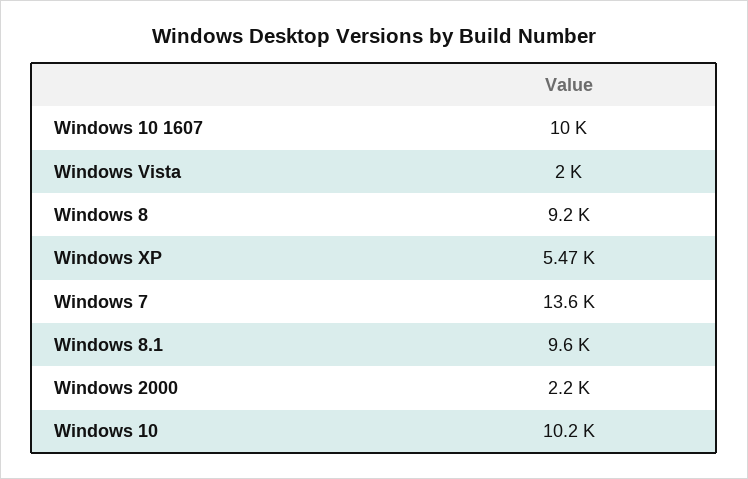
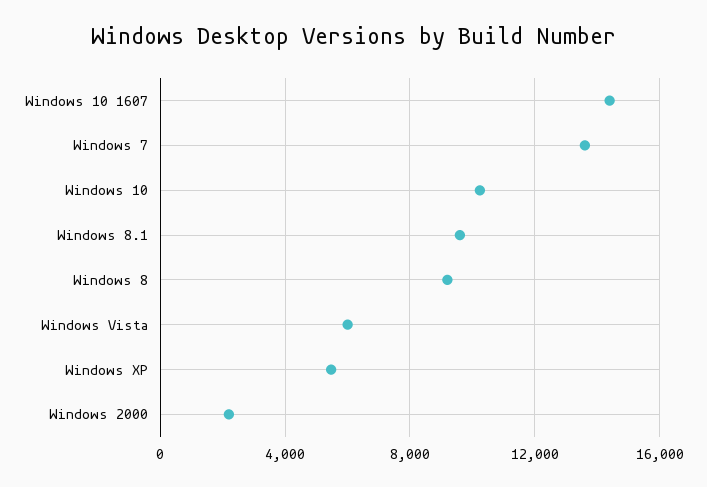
  {
-   "Windows 10 1607": 10000,
+   "Windows 10 1607": 14500,
-   "Windows Vista": 2000,
+   "Windows Vista": 6000,
    "Windows 8": 9200,
    "Windows XP": 5470,
    "Windows 7": 13600,
    "Windows 8.1": 9600,
    "Windows 2000": 2200,
    "Windows 10": 10200
  }

